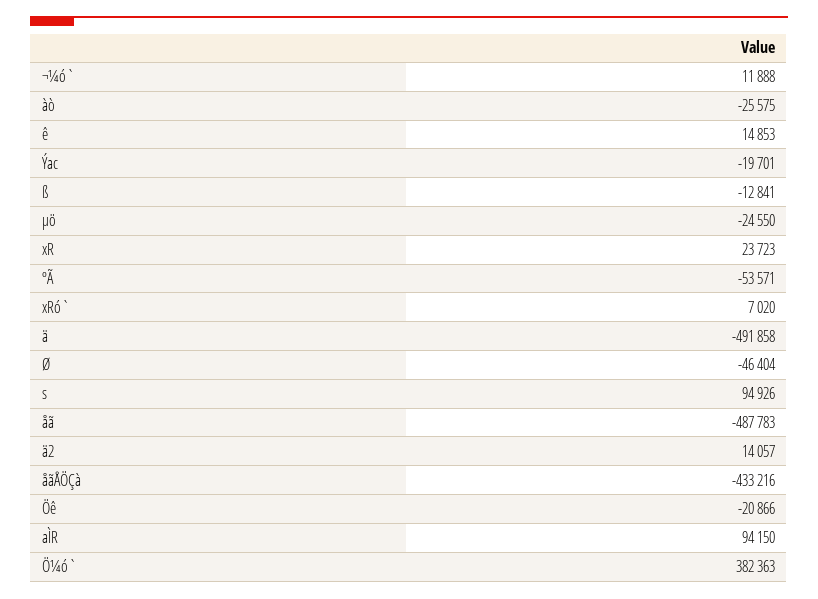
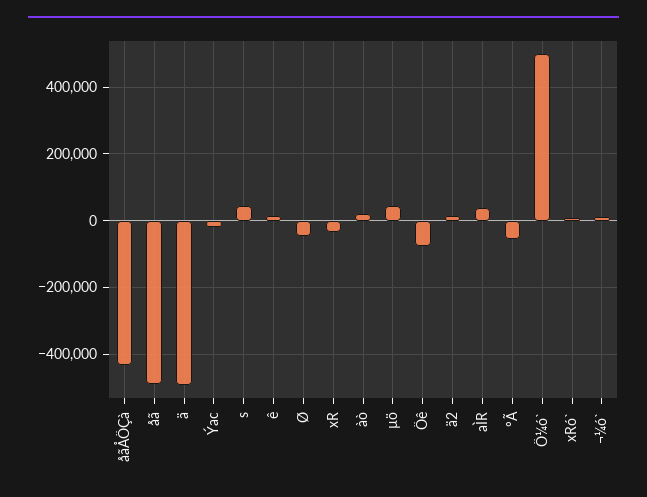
  {
    "¬¼ó`": 11888,
-   "àò": -25575,
+   "àò": 20000,
    "ê": 14853,
    "Ýac": -19701,
-   "ß": -12841,
-   "µö": -24550,
+   "µö": 40000,
-   "xR": 23723,
+   "xR": -40000,
    "ºÃ": -53571,
    "xRó`": 7020,
    "ä": -491858,
    "Ø": -46404,
-   "s": 94926,
+   "s": 40000,
    "åã": -487783,
    "ä2": 14057,
    "åãÅÖÇà": -433216,
-   "Öê": -20866,
+   "Öê": -80000,
-   "aÌR": 94150,
+   "aÌR": 40000,
-   "Ö¼ó`": 382363
+   "Ö¼ó`": 500000
  }

